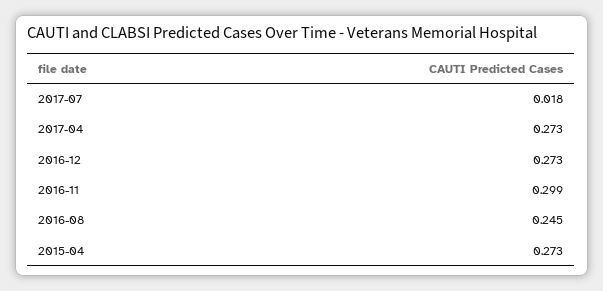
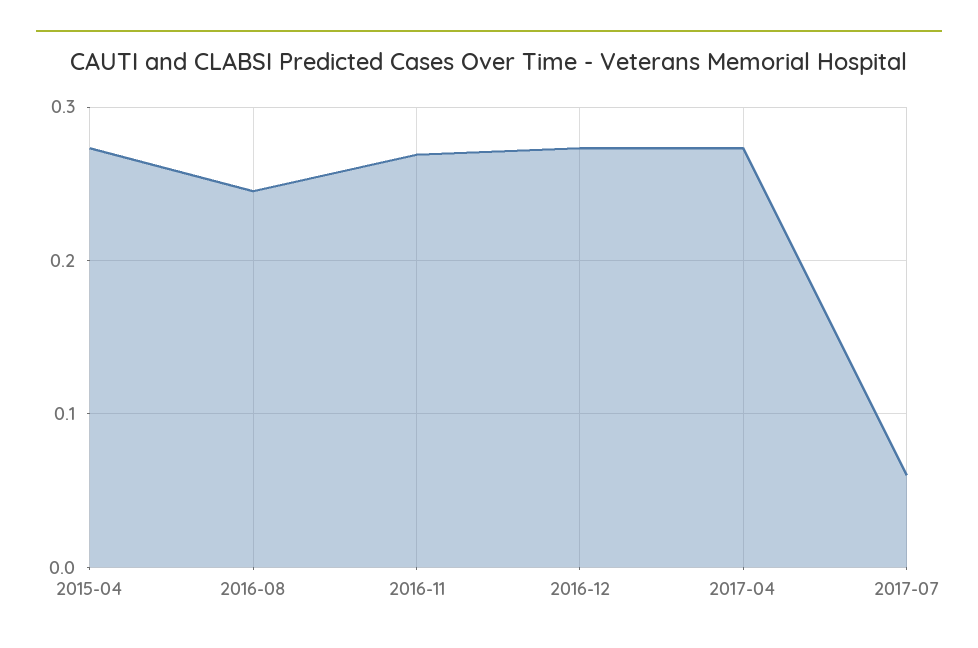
  {
-   "2017-07": 0.018,
+   "2017-07": 0.06,
    "2017-04": 0.273,
    "2016-12": 0.273,
-   "2016-11": 0.299,
+   "2016-11": 0.27,
    "2016-08": 0.245,
    "2015-04": 0.273
  }

